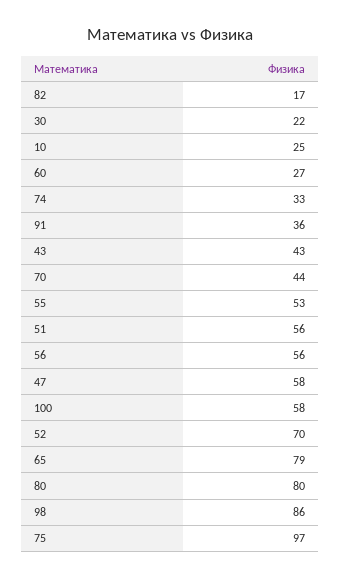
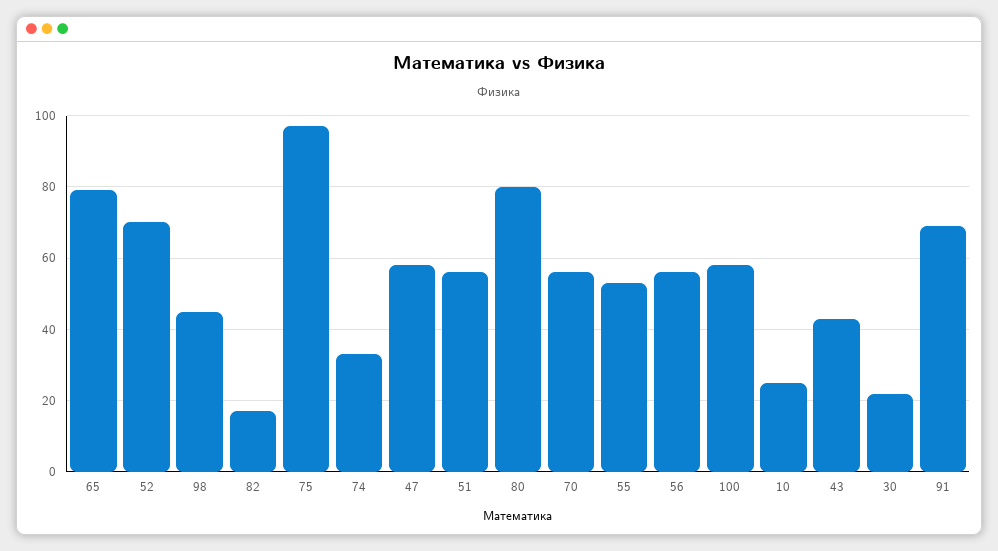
  {
    "82": 17,
    "30": 22,
    "10": 25,
-   "60": 27,
    "74": 33,
-   "91": 36,
+   "91": 70,
    "43": 43,
-   "70": 44,
+   "70": 55,
    "55": 53,
    "51": 56,
    "56": 56,
    "47": 58,
    "100": 58,
    "52": 70,
    "65": 79,
    "80": 80,
-   "98": 86,
+   "98": 45,
    "75": 97
  }

